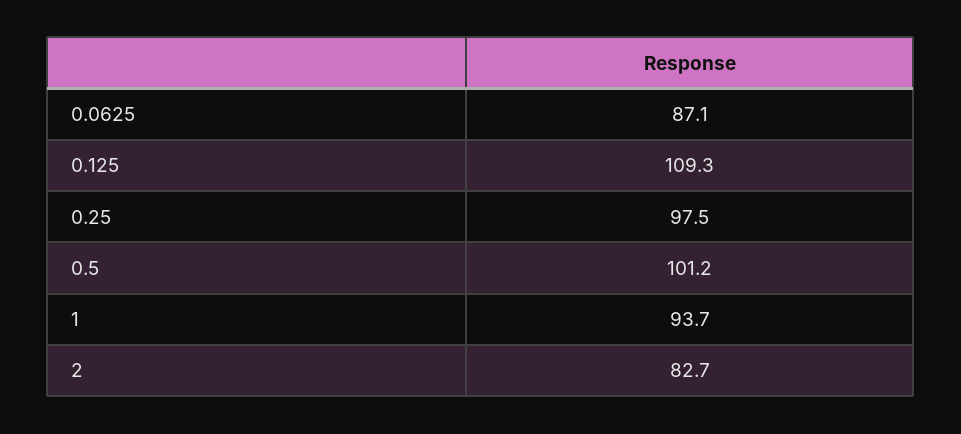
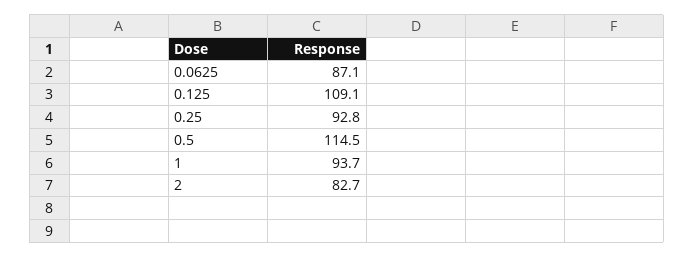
  {
    "0.0625": 87.1,
-   "0.125": 109.3,
+   "0.125": 109.1,
-   "0.25": 97.5,
+   "0.25": 92.8,
-   "0.5": 101.2,
+   "0.5": 114.5,
    "1": 93.7,
    "2": 82.7
  }

